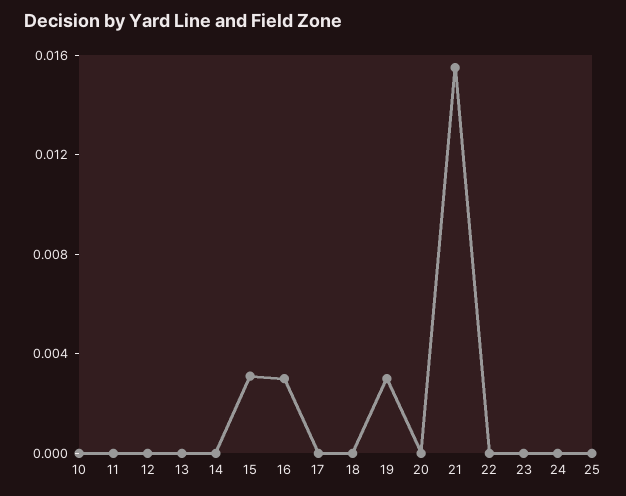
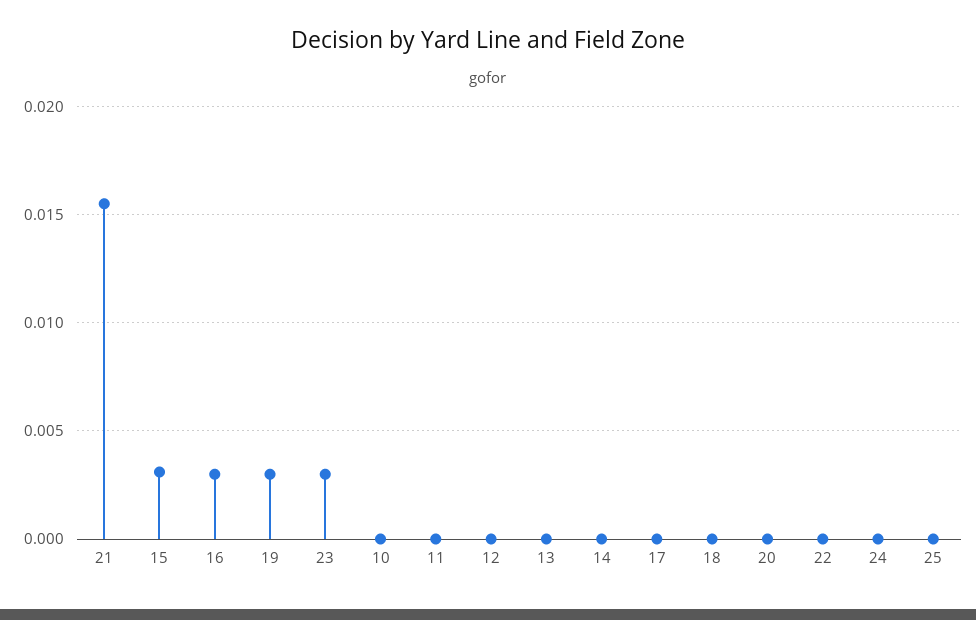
  {
    "10": 0,
    "11": 0,
    "12": 0,
    "13": 0,
    "14": 0,
    "15": 0.003,
    "16": 0.003,
    "17": 0,
    "18": 0,
    "19": 0.003,
    "20": 0,
    "21": 0.0155,
    "22": 0,
-   "23": 0,
+   "23": 0.003,
    "24": 0,
    "25": 0
  }

